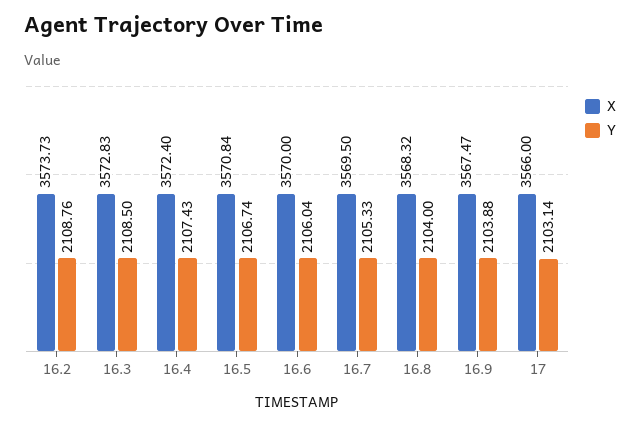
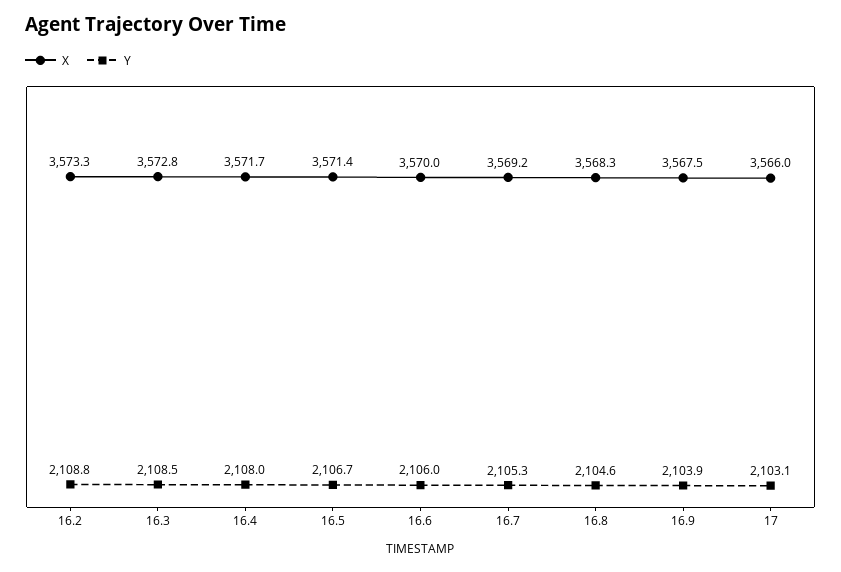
  {
    "X": {
-     "16.2": 3573.73,
+     "16.2": 3573.3,
      "16.3": 3572.83,
-     "16.4": 3572.4,
+     "16.4": 3571.7,
-     "16.5": 3570.84,
+     "16.5": 3571.4,
      "16.6": 3570,
-     "16.7": 3569.5,
+     "16.7": 3569.2,
      "16.8": 3568.32,
      "16.9": 3567.47,
      "17": 3566
    },
    "Y": {
      "16.2": 2108.76,
      "16.3": 2108.5,
-     "16.4": 2107.43,
+     "16.4": 2108,
      "16.5": 2106.74,
      "16.6": 2106.04,
      "16.7": 2105.33,
-     "16.8": 2104,
+     "16.8": 2104.6,
      "16.9": 2103.88,
      "17": 2103.14
    }
  }

